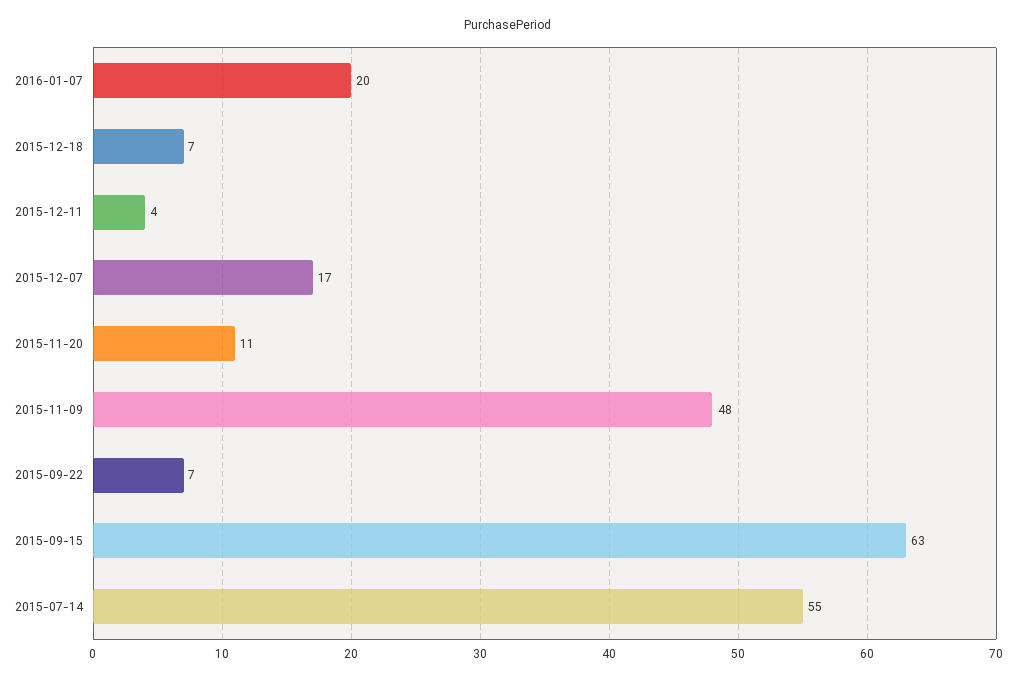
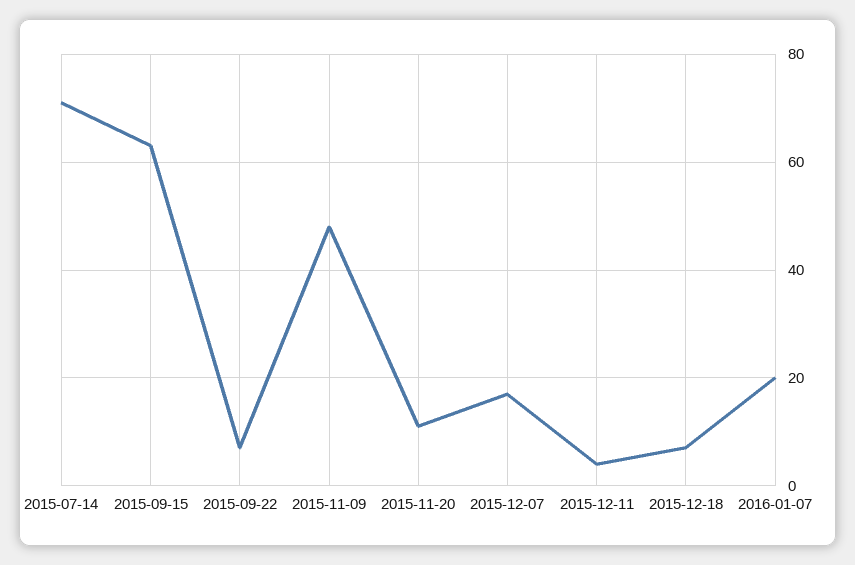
  {
    "2016-01-07": 20,
    "2015-12-18": 7,
    "2015-12-11": 4,
    "2015-12-07": 17,
    "2015-11-20": 11,
    "2015-11-09": 48,
    "2015-09-22": 7,
    "2015-09-15": 63,
-   "2015-07-14": 55
+   "2015-07-14": 70
  }

